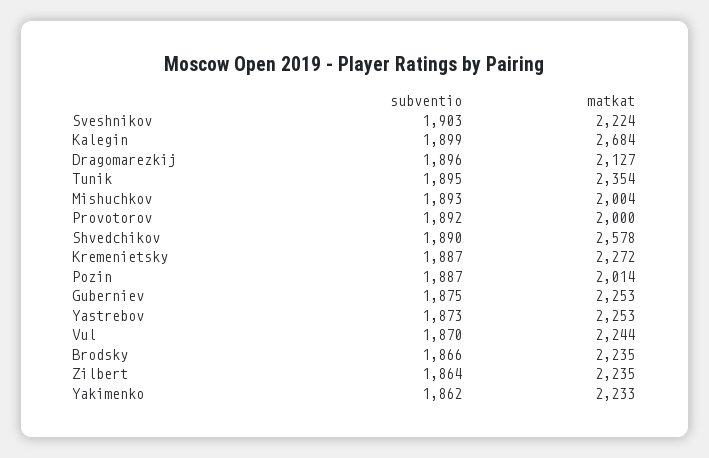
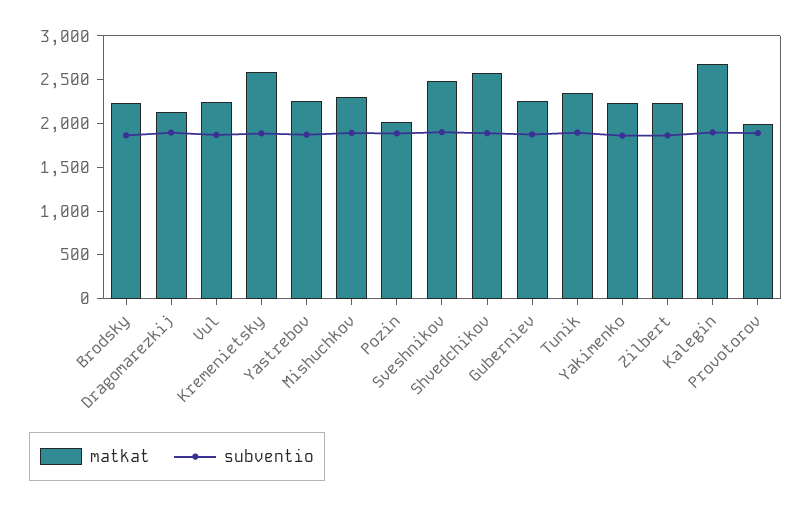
  {
    "subventio": {
      "Sveshnikov": 1903,
      "Kalegin": 1899,
      "Dragomarezkij": 1896,
      "Tunik": 1895,
      "Mishuchkov": 1893,
      "Provotorov": 1892,
      "Shvedchikov": 1890,
      "Kremenietsky": 1887,
      "Pozin": 1887,
      "Guberniev": 1875,
      "Yastrebov": 1873,
      "Vul": 1870,
      "Brodsky": 1866,
      "Zilbert": 1864,
      "Yakimenko": 1862
    },
    "matkat": {
-     "Sveshnikov": 2224,
+     "Sveshnikov": 2500,
      "Kalegin": 2684,
      "Dragomarezkij": 2127,
      "Tunik": 2354,
-     "Mishuchkov": 2004,
+     "Mishuchkov": 2300,
      "Provotorov": 2000,
      "Shvedchikov": 2578,
-     "Kremenietsky": 2272,
+     "Kremenietsky": 2600,
      "Pozin": 2014,
      "Guberniev": 2253,
      "Yastrebov": 2253,
      "Vul": 2244,
      "Brodsky": 2235,
      "Zilbert": 2235,
      "Yakimenko": 2233
    }
  }

